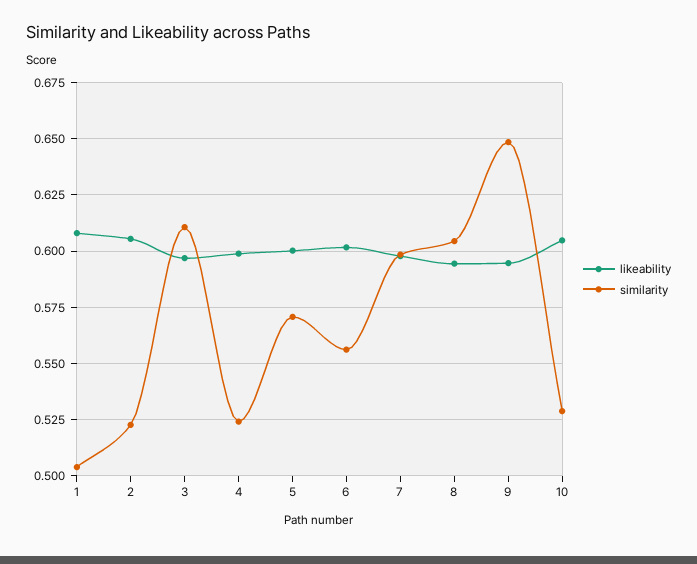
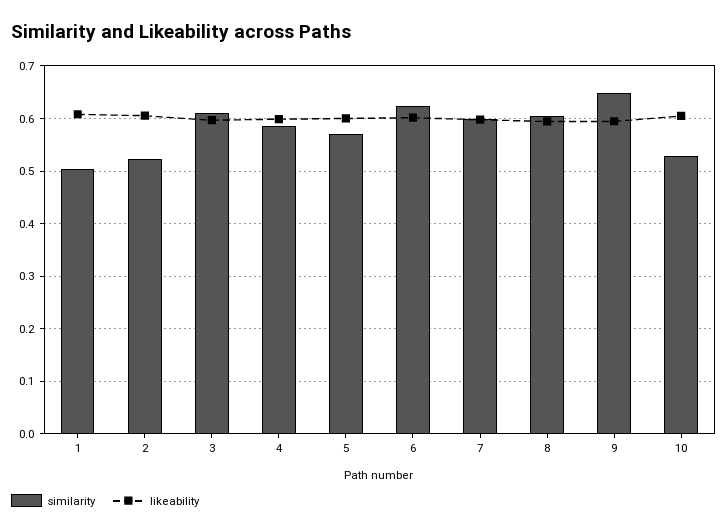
  {
    "likeability": {
      "1": 0.61,
      "2": 0.605,
      "3": 0.595,
      "4": 0.6,
      "5": 0.6,
      "6": 0.6,
      "7": 0.6,
      "8": 0.595,
      "9": 0.595,
      "10": 0.605
    },
    "similarity": {
      "1": 0.505,
      "2": 0.525,
      "3": 0.61,
-     "4": 0.525,
+     "4": 0.58,
      "5": 0.57,
-     "6": 0.555,
+     "6": 0.62,
      "7": 0.6,
      "8": 0.605,
      "9": 0.65,
      "10": 0.53
    }
  }

